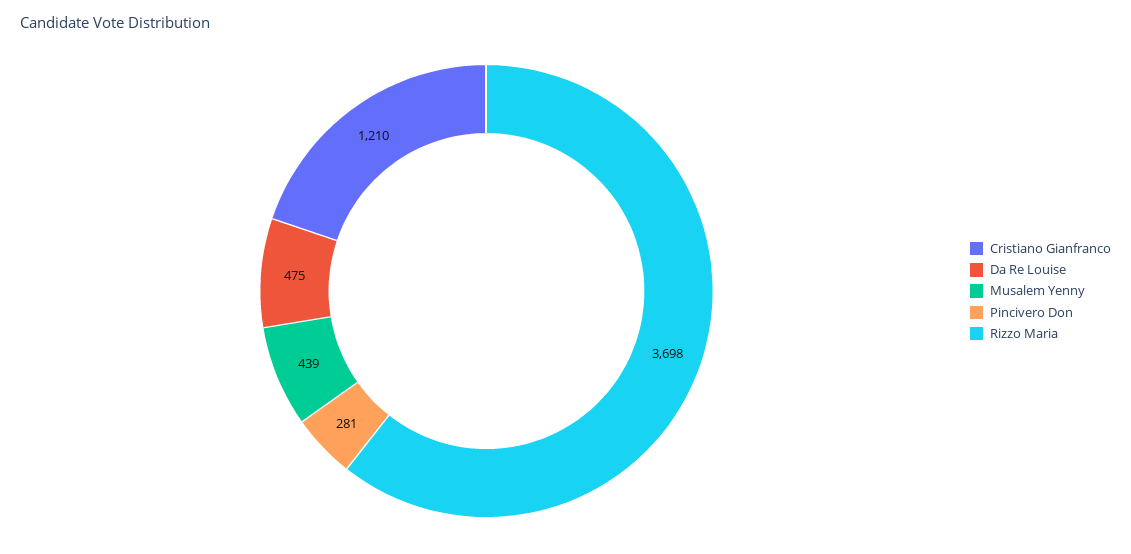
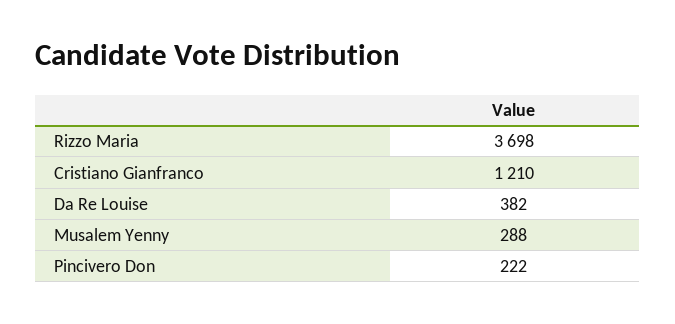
  {
    "Cristiano Gianfranco": 1210,
-   "Da Re Louise": 475,
+   "Da Re Louise": 382,
-   "Musalem Yenny": 439,
+   "Musalem Yenny": 288,
-   "Pincivero Don": 281,
+   "Pincivero Don": 222,
    "Rizzo Maria": 3698
  }

